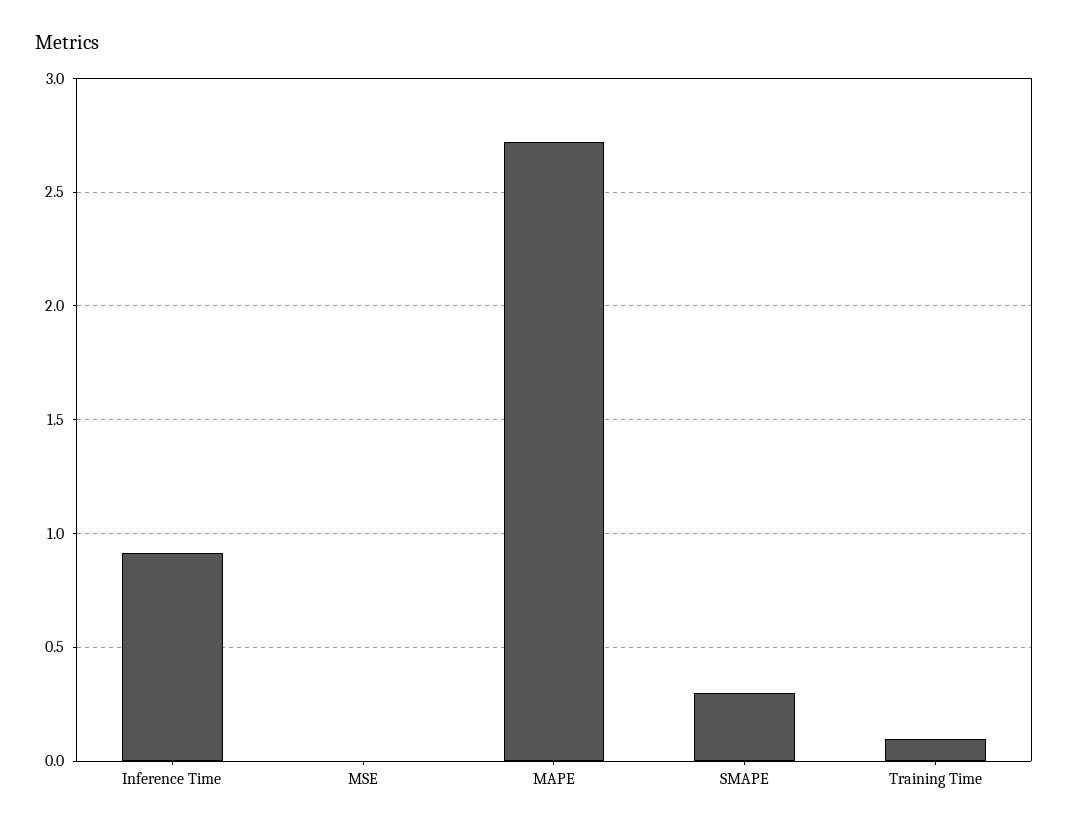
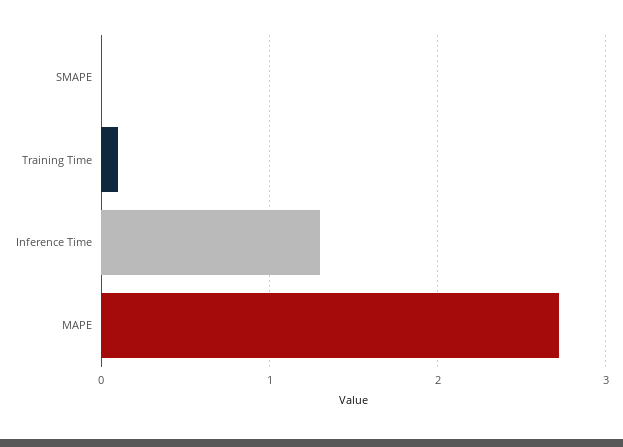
  {
-   "Inference Time": 0.9,
+   "Inference Time": 1.3,
-   "MSE": 0,
    "MAPE": 2.7,
-   "SMAPE": 0.3,
+   "SMAPE": 0,
    "Training Time": 0.1
  }

